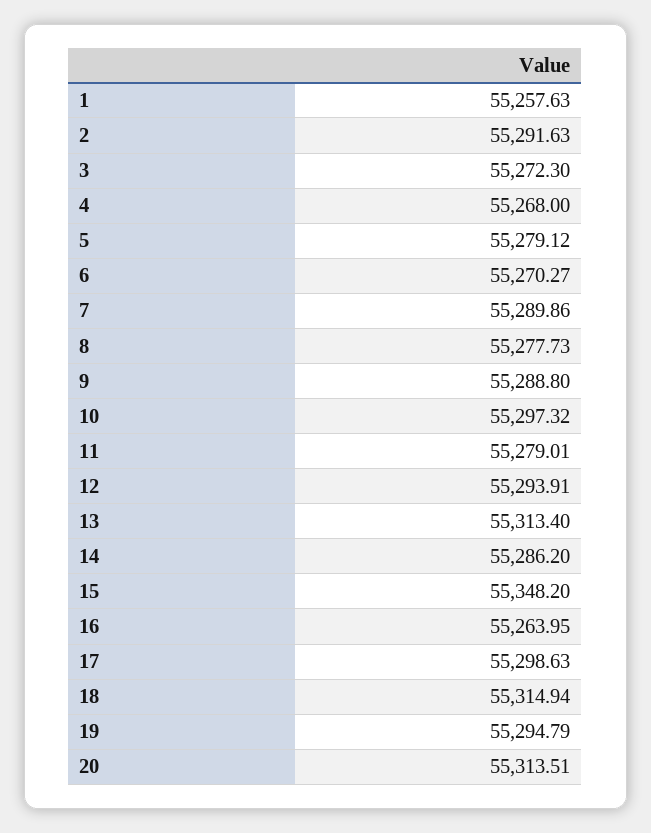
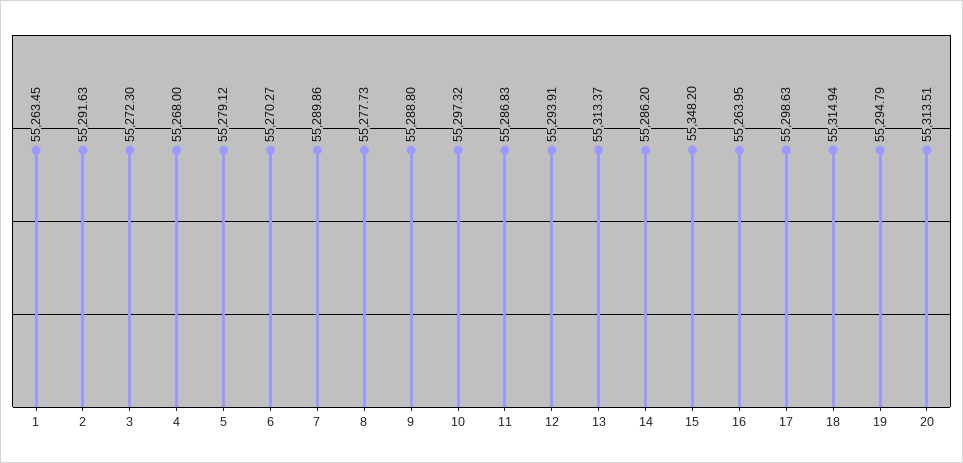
  {
-   "1": 55257.63,
+   "1": 55263.45,
    "2": 55291.63,
    "3": 55272.3,
    "4": 55268,
    "5": 55279.12,
    "6": 55270.27,
    "7": 55289.86,
    "8": 55277.73,
    "9": 55288.8,
    "10": 55297.32,
-   "11": 55279.01,
+   "11": 55286.83,
    "12": 55293.91,
-   "13": 55313.4,
+   "13": 55313.37,
    "14": 55286.2,
    "15": 55348.2,
    "16": 55263.95,
    "17": 55298.63,
    "18": 55314.94,
    "19": 55294.79,
    "20": 55313.51
  }

